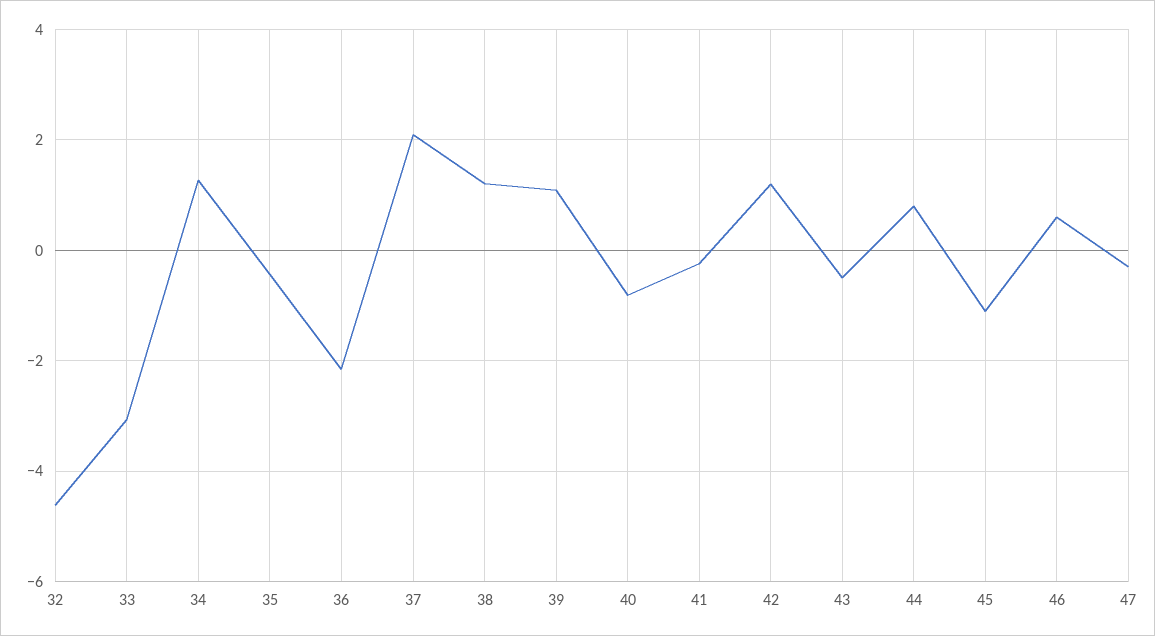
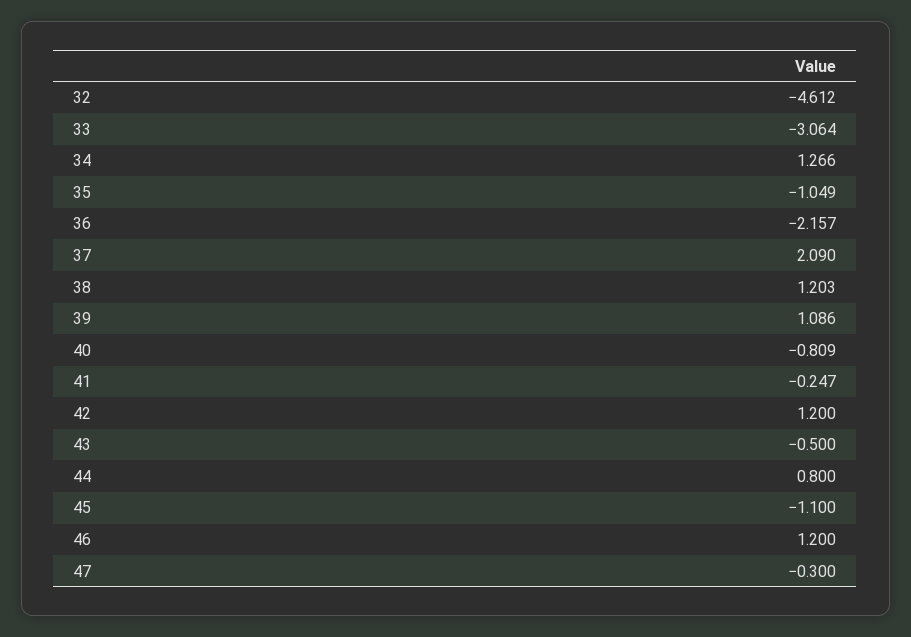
  {
    "32": -4.612,
    "33": -3.064,
    "34": 1.266,
-   "35": -0.4,
+   "35": -1.049,
    "36": -2.157,
    "37": 2.09,
    "38": 1.203,
    "39": 1.086,
    "40": -0.809,
    "41": -0.247,
    "42": 1.2,
    "43": -0.5,
    "44": 0.8,
    "45": -1.1,
-   "46": 0.6,
+   "46": 1.2,
    "47": -0.3
  }

